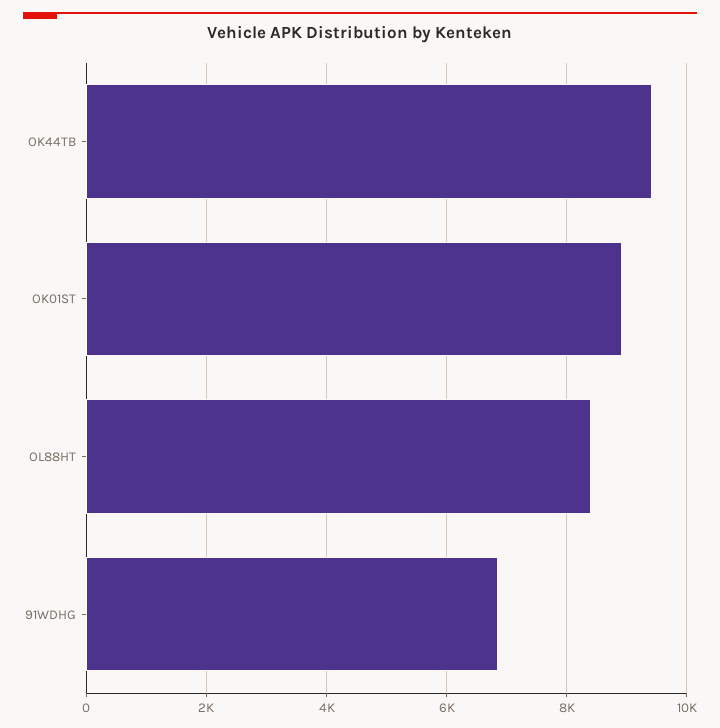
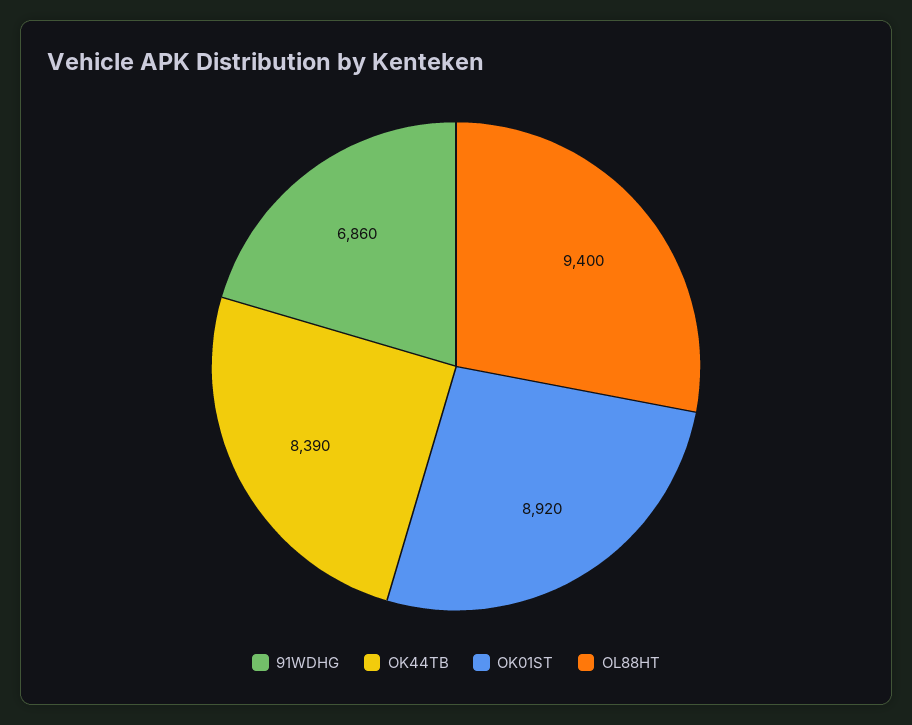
  {
-   "OK44TB": 9400,
+   "OK44TB": 8390,
    "OK01ST": 8920,
-   "OL88HT": 8400,
+   "OL88HT": 9400,
    "91WDHG": 6860
  }

